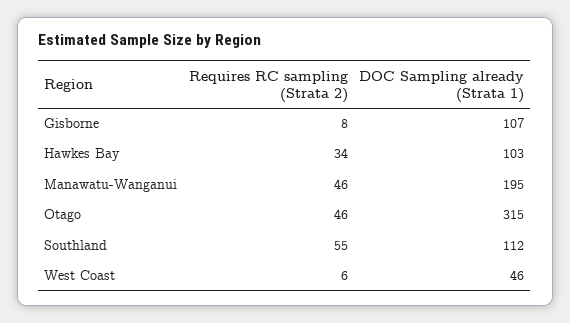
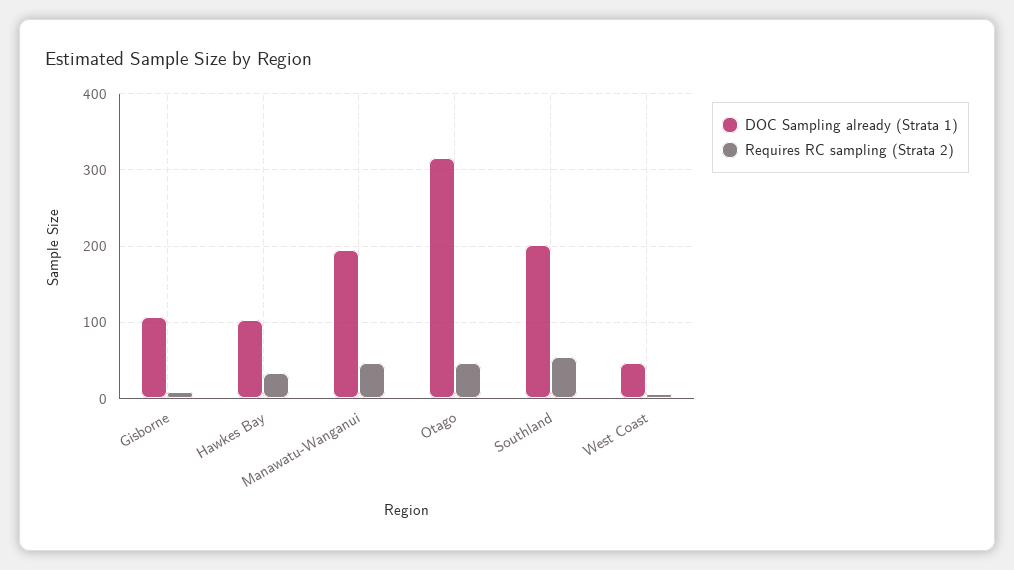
  {
    "Requires RC sampling (Strata 2)": {
      "Gisborne": 8,
      "Hawkes Bay": 34,
      "Manawatu-Wanganui": 46,
      "Otago": 46,
      "Southland": 55,
      "West Coast": 6
    },
    "DOC Sampling already (Strata 1)": {
      "Gisborne": 107,
      "Hawkes Bay": 103,
      "Manawatu-Wanganui": 195,
      "Otago": 315,
-     "Southland": 112,
+     "Southland": 200,
      "West Coast": 46
    }
  }

